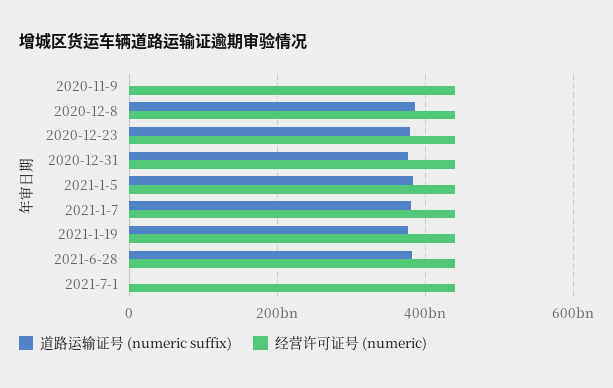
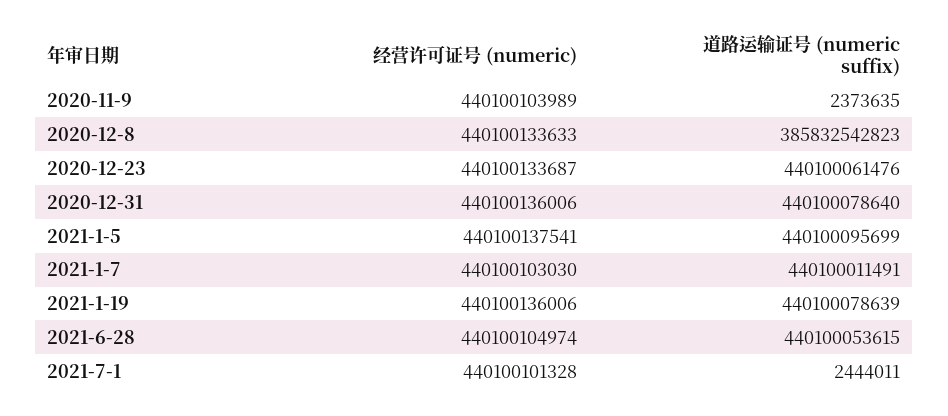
  {
    "道路运输证号 (numeric suffix)": {
      "2020-11-9": 2373635,
      "2020-12-8": 385832542823,
-     "2020-12-23": 380000000000,
+     "2020-12-23": 440100061476,
-     "2020-12-31": 380000000000,
+     "2020-12-31": 440100078640,
-     "2021-1-5": 380000000000,
+     "2021-1-5": 440100095699,
-     "2021-1-7": 380000000000,
+     "2021-1-7": 440100011491,
-     "2021-1-19": 380000000000,
+     "2021-1-19": 440100078639,
-     "2021-6-28": 380000000000,
+     "2021-6-28": 440100053615,
      "2021-7-1": 2444011
    },
    "经营许可证号 (numeric)": {
      "2020-11-9": 440100103989,
      "2020-12-8": 440100133633,
      "2020-12-23": 440100133687,
      "2020-12-31": 440100136006,
      "2021-1-5": 440100137541,
      "2021-1-7": 440100103030,
      "2021-1-19": 440100136006,
      "2021-6-28": 440100104974,
      "2021-7-1": 440100101328
    }
  }

